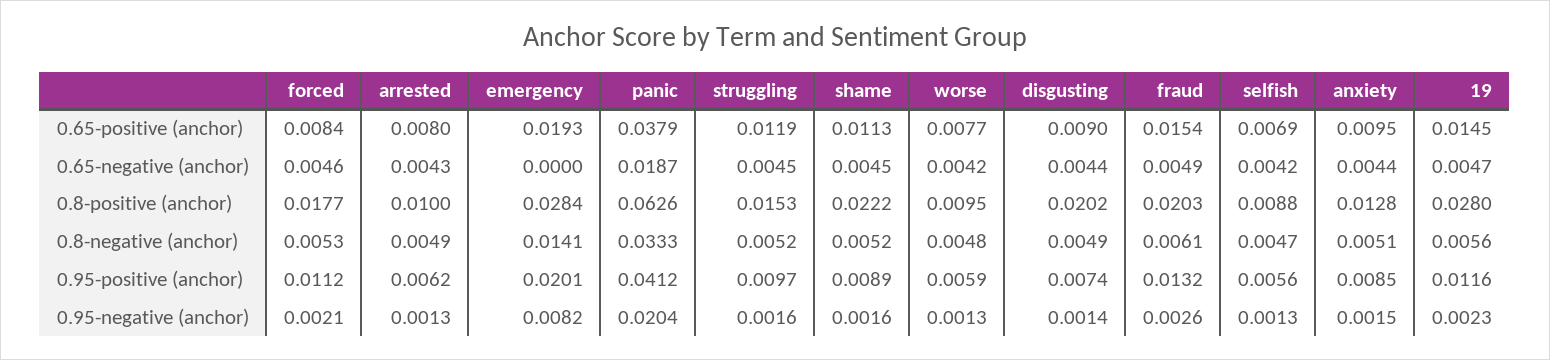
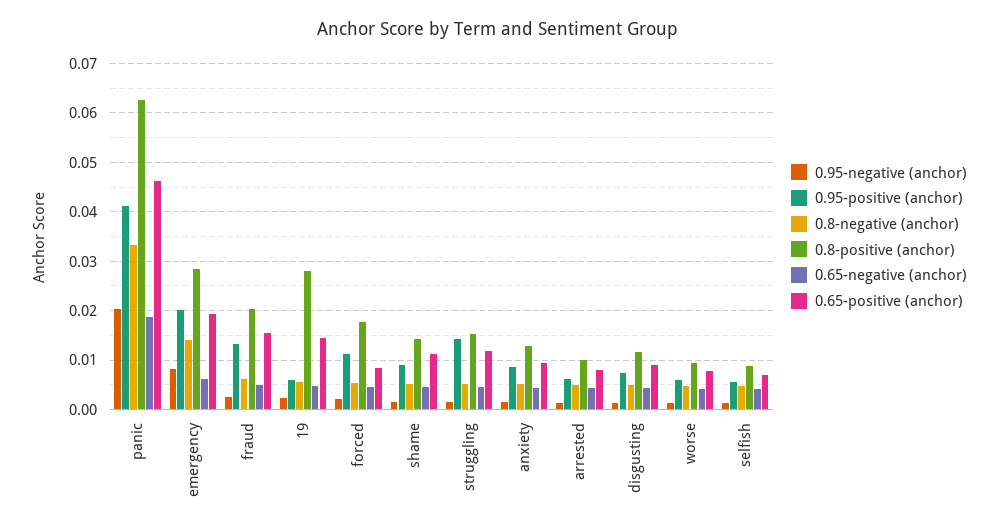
  {
    "0.65-positive (anchor)": {
      "forced": 0.0084,
      "arrested": 0.008,
      "emergency": 0.0193,
-     "panic": 0.0379,
+     "panic": 0.046,
      "struggling": 0.0119,
      "shame": 0.0113,
      "worse": 0.0077,
      "disgusting": 0.009,
      "fraud": 0.0154,
      "selfish": 0.0069,
      "anxiety": 0.0095,
      "19": 0.0145
    },
    "0.65-negative (anchor)": {
      "forced": 0.0046,
      "arrested": 0.0043,
-     "emergency": 0,
+     "emergency": 0.006,
      "panic": 0.0187,
      "struggling": 0.0045,
      "shame": 0.0045,
      "worse": 0.0042,
      "disgusting": 0.0044,
      "fraud": 0.0049,
      "selfish": 0.0042,
      "anxiety": 0.0044,
      "19": 0.0047
    },
    "0.8-positive (anchor)": {
      "forced": 0.0177,
      "arrested": 0.01,
      "emergency": 0.0284,
      "panic": 0.0626,
      "struggling": 0.0153,
-     "shame": 0.0222,
+     "shame": 0.014,
      "worse": 0.0095,
-     "disgusting": 0.0202,
+     "disgusting": 0.012,
      "fraud": 0.0203,
      "selfish": 0.0088,
      "anxiety": 0.0128,
      "19": 0.028
    },
    "0.8-negative (anchor)": {
      "forced": 0.0053,
      "arrested": 0.0049,
      "emergency": 0.0141,
      "panic": 0.0333,
      "struggling": 0.0052,
      "shame": 0.0052,
      "worse": 0.0048,
      "disgusting": 0.0049,
      "fraud": 0.0061,
      "selfish": 0.0047,
      "anxiety": 0.0051,
      "19": 0.0056
    },
    "0.95-positive (anchor)": {
      "forced": 0.0112,
      "arrested": 0.0062,
      "emergency": 0.0201,
      "panic": 0.0412,
-     "struggling": 0.0097,
+     "struggling": 0.014,
      "shame": 0.0089,
      "worse": 0.0059,
      "disgusting": 0.0074,
      "fraud": 0.0132,
      "selfish": 0.0056,
      "anxiety": 0.0085,
-     "19": 0.0116
+     "19": 0.006
    },
    "0.95-negative (anchor)": {
      "forced": 0.0021,
      "arrested": 0.0013,
      "emergency": 0.0082,
      "panic": 0.0204,
      "struggling": 0.0016,
      "shame": 0.0016,
      "worse": 0.0013,
      "disgusting": 0.0014,
      "fraud": 0.0026,
      "selfish": 0.0013,
      "anxiety": 0.0015,
      "19": 0.0023
    }
  }

